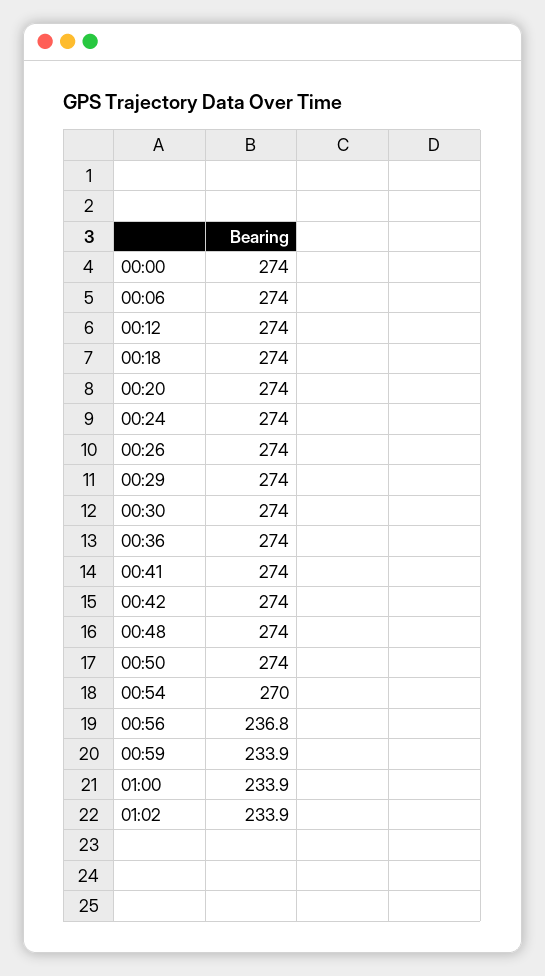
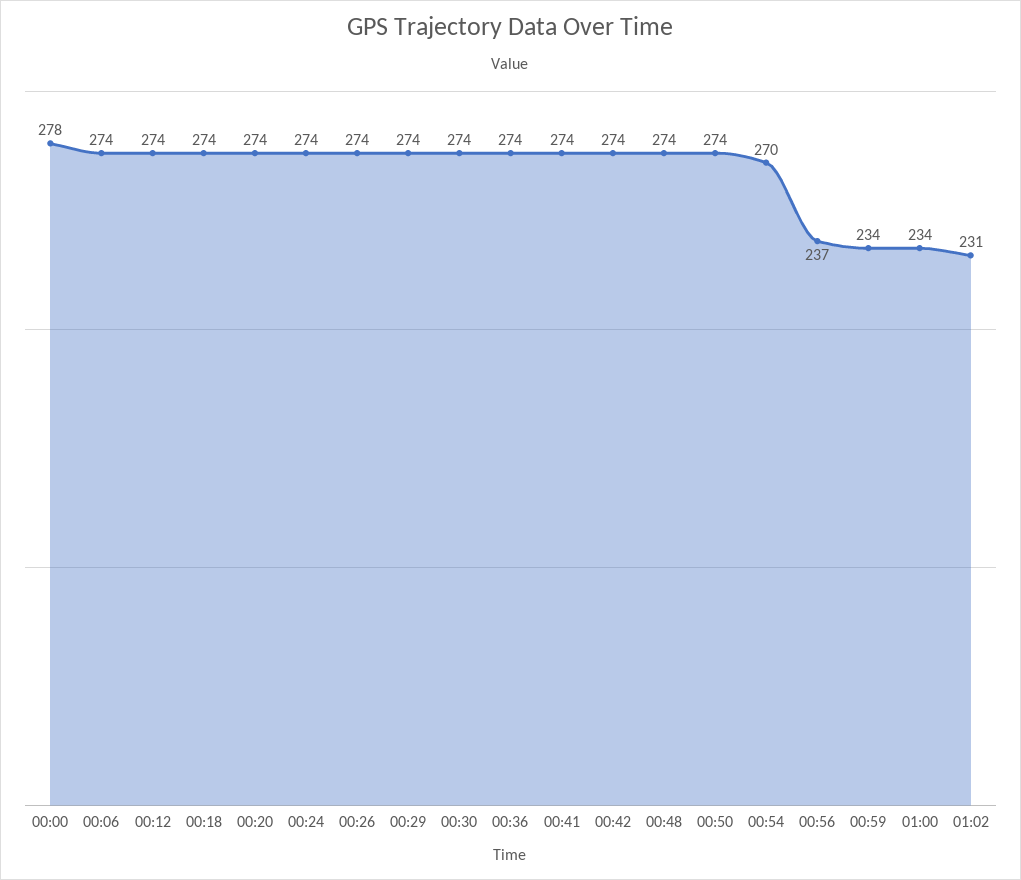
  {
-   "00:00": 274,
+   "00:00": 278,
    "00:06": 274,
    "00:12": 274,
    "00:18": 274,
    "00:20": 274,
    "00:24": 274,
    "00:26": 274,
    "00:29": 274,
    "00:30": 274,
    "00:36": 274,
    "00:41": 274,
    "00:42": 274,
    "00:48": 274,
    "00:50": 274,
    "00:54": 270,
    "00:56": 236.8,
    "00:59": 233.9,
    "01:00": 233.9,
-   "01:02": 233.9
+   "01:02": 231
  }

